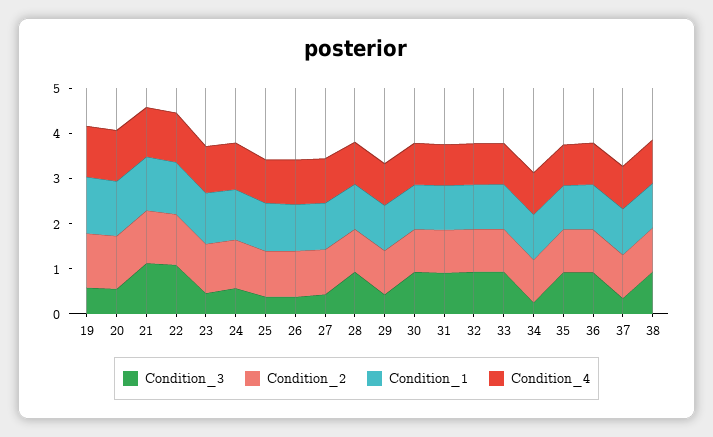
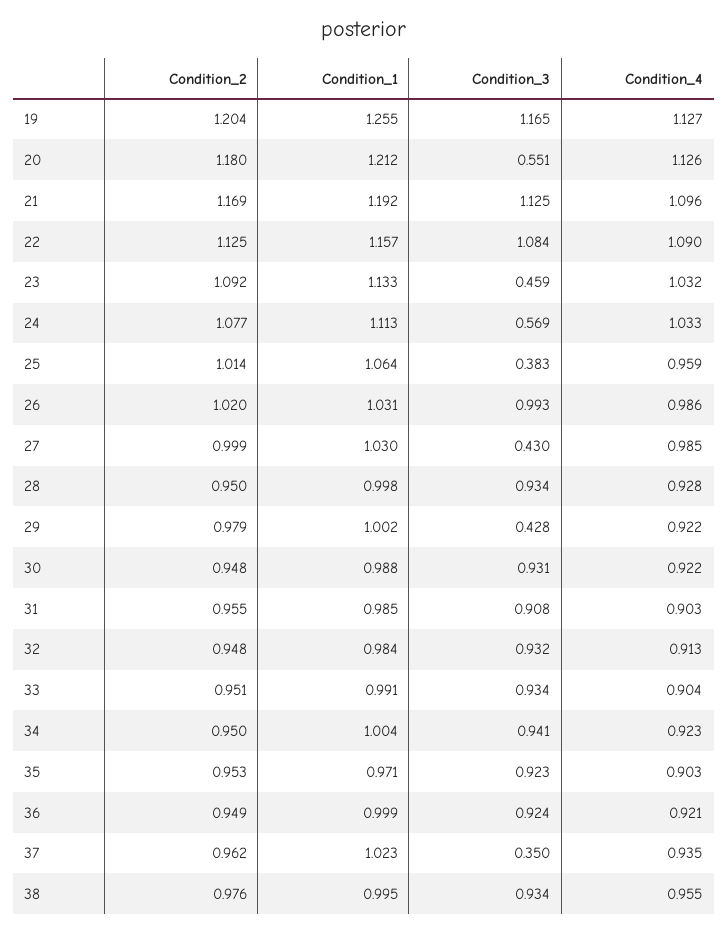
  {
    "Condition_3": {
-     "19": 0.6,
+     "19": 1.165,
      "20": 0.551,
      "21": 1.125,
      "22": 1.084,
      "23": 0.459,
      "24": 0.569,
      "25": 0.383,
-     "26": 0.4,
+     "26": 0.993,
      "27": 0.43,
      "28": 0.934,
      "29": 0.428,
      "30": 0.931,
      "31": 0.908,
      "32": 0.932,
      "33": 0.934,
-     "34": 0.2,
+     "34": 0.941,
      "35": 0.923,
      "36": 0.924,
      "37": 0.35,
      "38": 0.934
    },
    "Condition_2": {
      "19": 1.204,
      "20": 1.18,
      "21": 1.169,
      "22": 1.125,
      "23": 1.092,
      "24": 1.077,
      "25": 1.014,
      "26": 1.02,
      "27": 0.999,
      "28": 0.95,
      "29": 0.979,
      "30": 0.948,
      "31": 0.955,
      "32": 0.948,
      "33": 0.951,
      "34": 0.95,
      "35": 0.953,
      "36": 0.949,
      "37": 0.962,
      "38": 0.976
    },
    "Condition_1": {
      "19": 1.255,
      "20": 1.212,
      "21": 1.192,
      "22": 1.157,
      "23": 1.133,
      "24": 1.113,
      "25": 1.064,
      "26": 1.031,
      "27": 1.03,
      "28": 0.998,
      "29": 1.002,
      "30": 0.988,
      "31": 0.985,
      "32": 0.984,
      "33": 0.991,
      "34": 1.004,
      "35": 0.971,
      "36": 0.999,
      "37": 1.023,
      "38": 0.995
    },
    "Condition_4": {
      "19": 1.127,
      "20": 1.126,
      "21": 1.096,
      "22": 1.09,
      "23": 1.032,
      "24": 1.033,
      "25": 0.959,
      "26": 0.986,
      "27": 0.985,
      "28": 0.928,
      "29": 0.922,
      "30": 0.922,
      "31": 0.903,
      "32": 0.913,
      "33": 0.904,
      "34": 0.923,
      "35": 0.903,
      "36": 0.921,
      "37": 0.935,
      "38": 0.955
    }
  }

